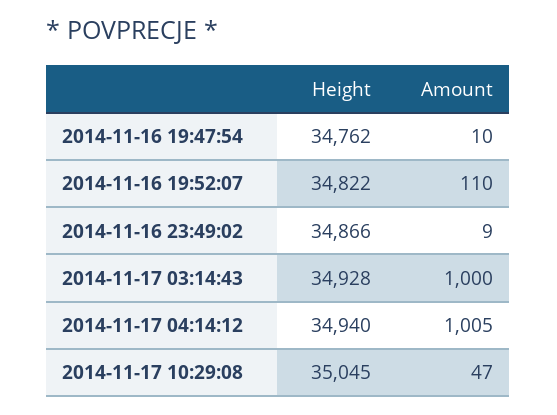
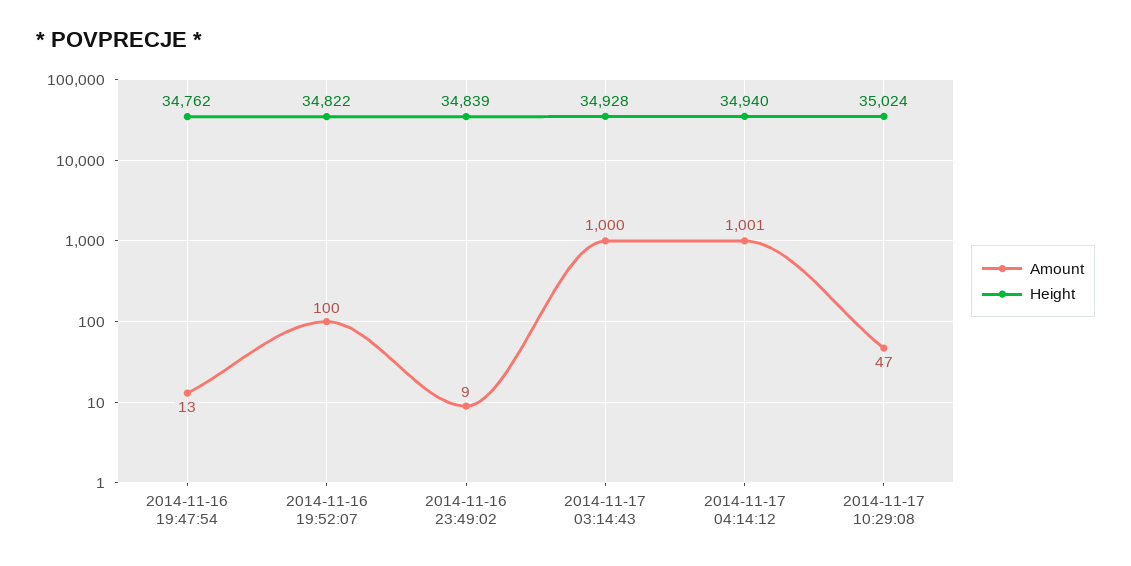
  {
    "Height": {
      "2014-11-16 19:47:54": 34762,
      "2014-11-16 19:52:07": 34822,
-     "2014-11-16 23:49:02": 34866,
+     "2014-11-16 23:49:02": 34839,
      "2014-11-17 03:14:43": 34928,
      "2014-11-17 04:14:12": 34940,
-     "2014-11-17 10:29:08": 35045
+     "2014-11-17 10:29:08": 35024
    },
    "Amount": {
-     "2014-11-16 19:47:54": 10,
+     "2014-11-16 19:47:54": 13,
-     "2014-11-16 19:52:07": 110,
+     "2014-11-16 19:52:07": 100,
      "2014-11-16 23:49:02": 9,
      "2014-11-17 03:14:43": 1000,
-     "2014-11-17 04:14:12": 1005,
+     "2014-11-17 04:14:12": 1001,
      "2014-11-17 10:29:08": 47
    }
  }

